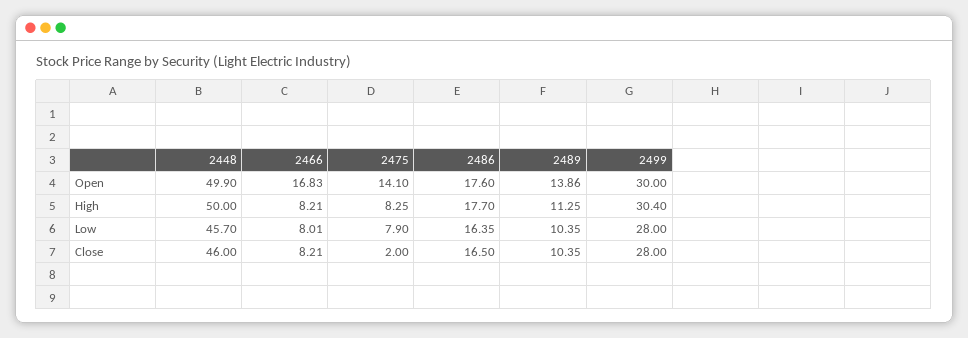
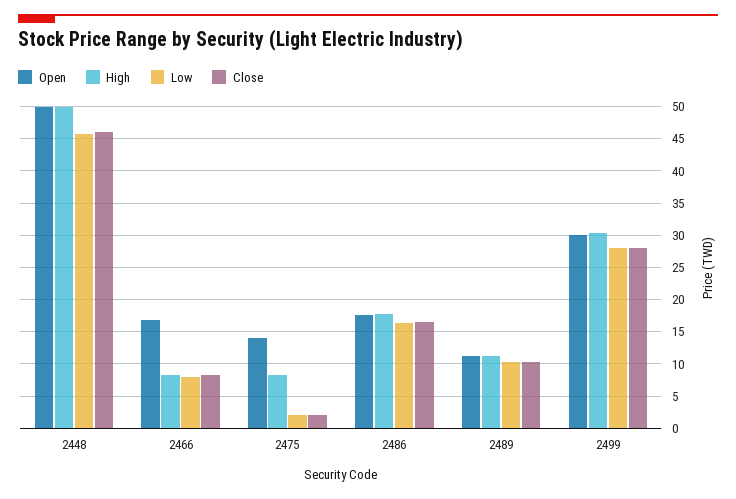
  {
    "Open": {
      "2448": 49.9,
      "2466": 16.83,
      "2475": 14.1,
      "2486": 17.6,
-     "2489": 13.86,
+     "2489": 11,
      "2499": 30
    },
    "High": {
      "2448": 50,
      "2466": 8.21,
      "2475": 8.25,
      "2486": 17.7,
      "2489": 11.25,
      "2499": 30.4
    },
    "Low": {
      "2448": 45.7,
      "2466": 8.01,
-     "2475": 7.9,
+     "2475": 2,
      "2486": 16.35,
      "2489": 10.35,
      "2499": 28
    },
    "Close": {
      "2448": 46,
      "2466": 8.21,
      "2475": 2,
      "2486": 16.5,
      "2489": 10.35,
      "2499": 28
    }
  }

